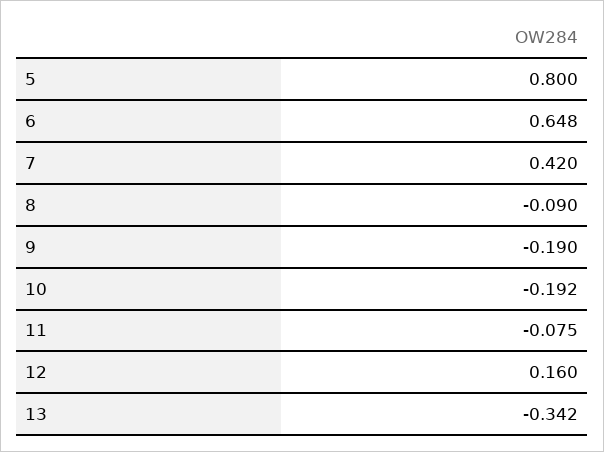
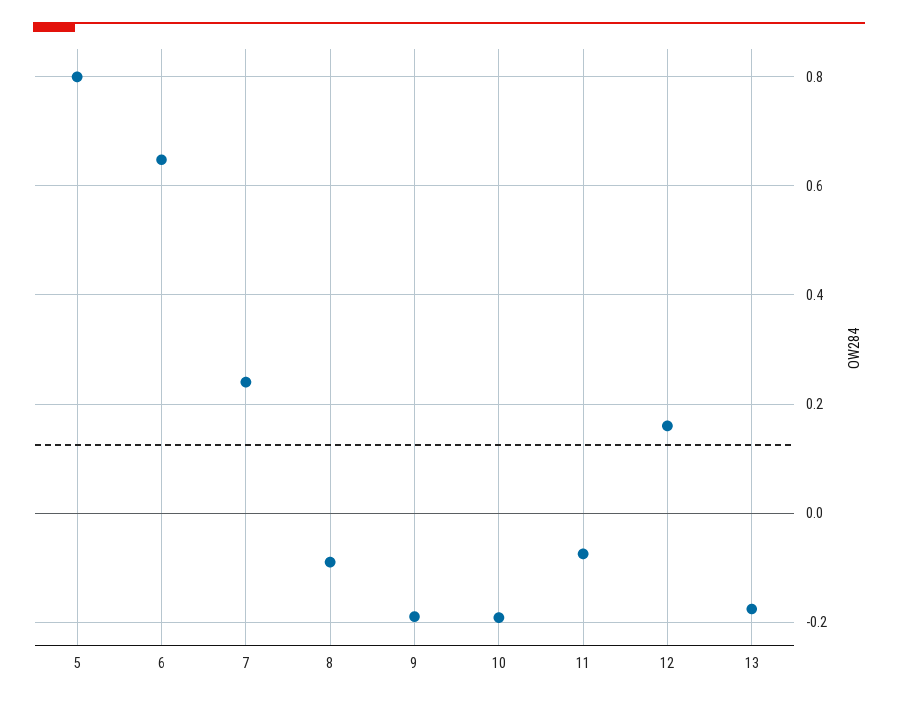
  {
    "5": 0.8,
    "6": 0.648,
-   "7": 0.42,
+   "7": 0.24,
    "8": -0.09,
    "9": -0.19,
    "10": -0.192,
    "11": -0.075,
    "12": 0.16,
-   "13": -0.342
+   "13": -0.18
  }

